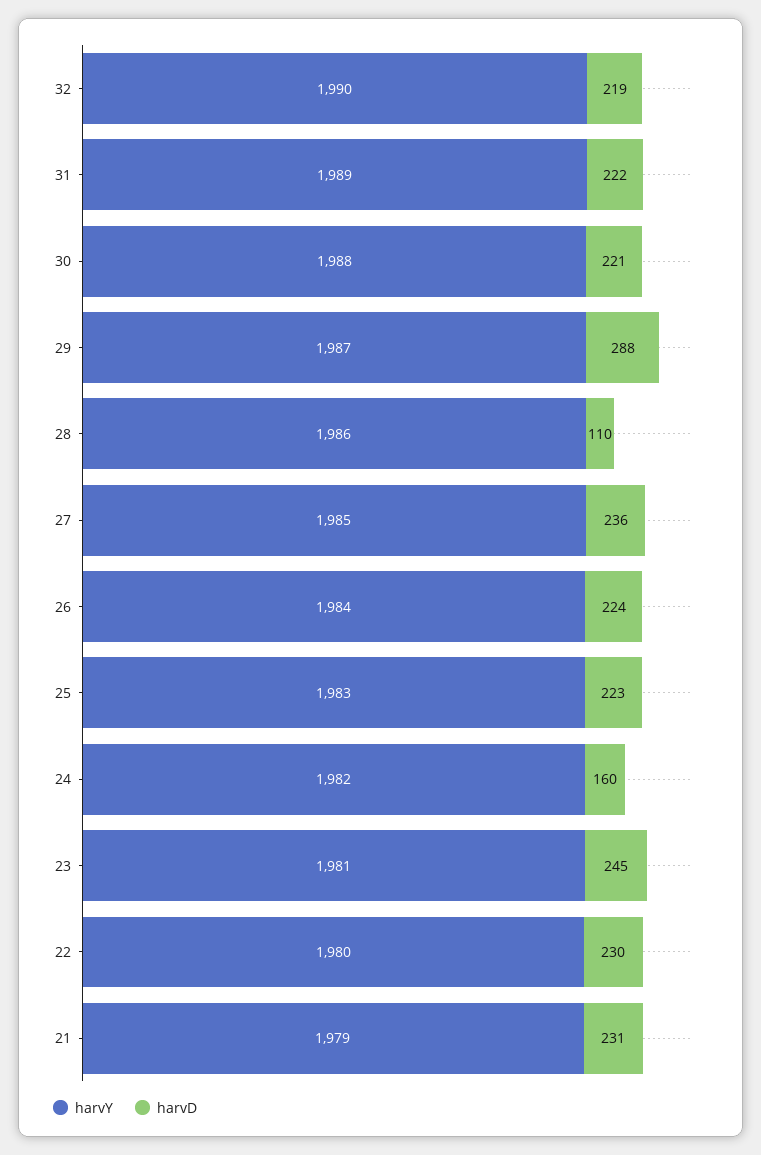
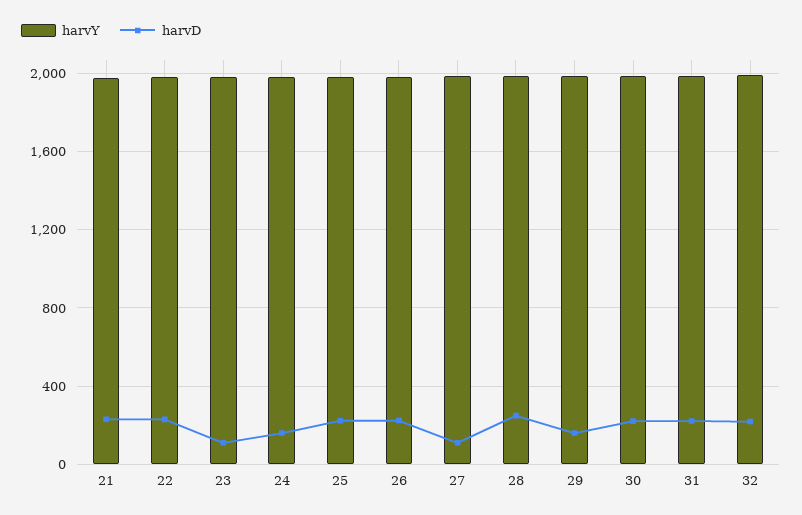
  {
    "harvY": {
      "32": 1990,
      "31": 1989,
      "30": 1988,
      "29": 1987,
      "28": 1986,
      "27": 1985,
      "26": 1984,
      "25": 1983,
      "24": 1982,
      "23": 1981,
      "22": 1980,
      "21": 1979
    },
    "harvD": {
      "32": 219,
      "31": 222,
      "30": 221,
-     "29": 288,
+     "29": 150,
-     "28": 110,
+     "28": 250,
-     "27": 236,
+     "27": 100,
      "26": 224,
      "25": 223,
      "24": 160,
-     "23": 245,
+     "23": 100,
      "22": 230,
      "21": 231
    }
  }

